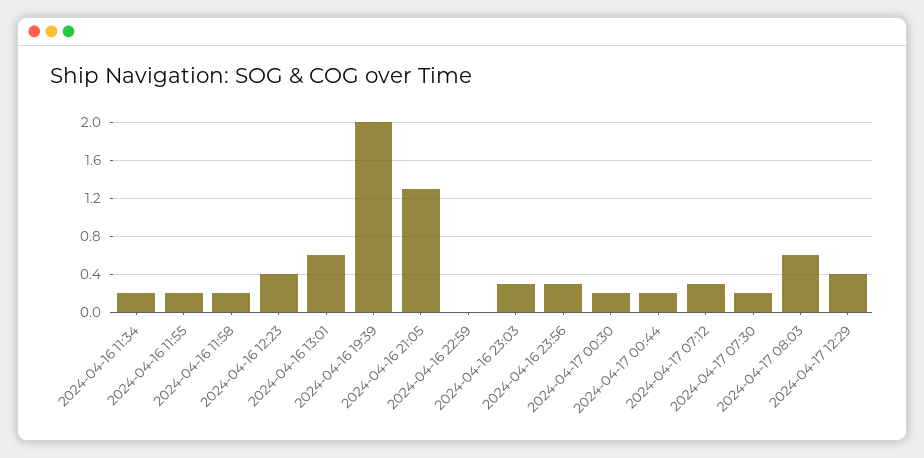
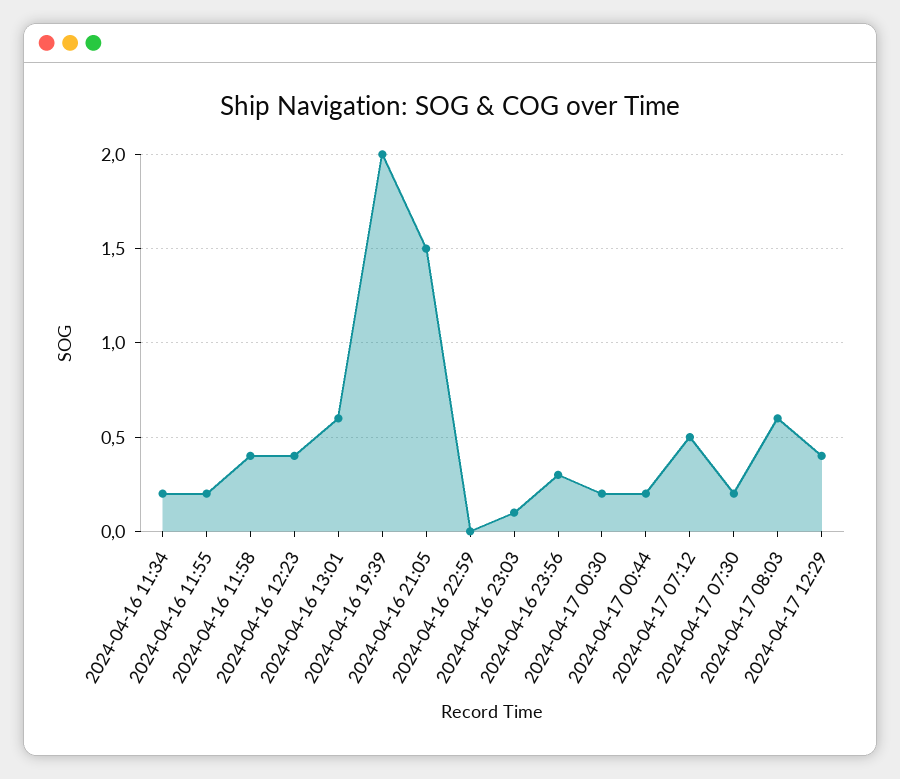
  {
    "2024-04-16 11:34": 0.2,
    "2024-04-16 11:55": 0.2,
-   "2024-04-16 11:58": 0.2,
+   "2024-04-16 11:58": 0.4,
    "2024-04-16 12:23": 0.4,
    "2024-04-16 13:01": 0.6,
    "2024-04-16 19:39": 2,
-   "2024-04-16 21:05": 1.3,
+   "2024-04-16 21:05": 1.5,
    "2024-04-16 22:59": 0,
-   "2024-04-16 23:03": 0.3,
+   "2024-04-16 23:03": 0.1,
    "2024-04-16 23:56": 0.3,
    "2024-04-17 00:30": 0.2,
    "2024-04-17 00:44": 0.2,
-   "2024-04-17 07:12": 0.3,
+   "2024-04-17 07:12": 0.5,
    "2024-04-17 07:30": 0.2,
    "2024-04-17 08:03": 0.6,
    "2024-04-17 12:29": 0.4
  }

